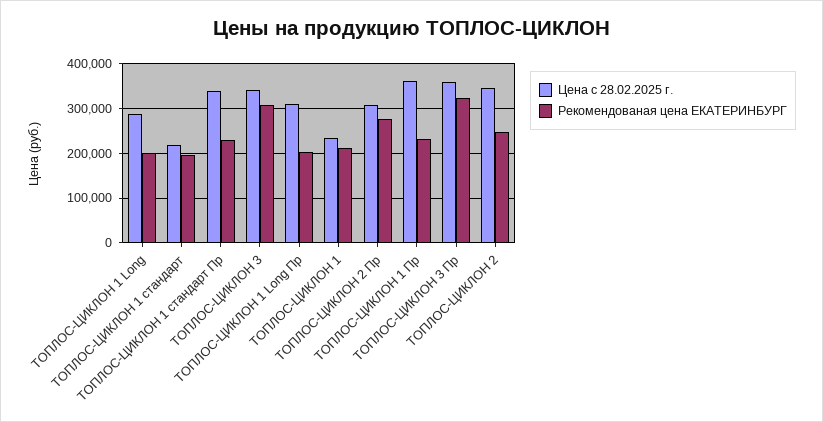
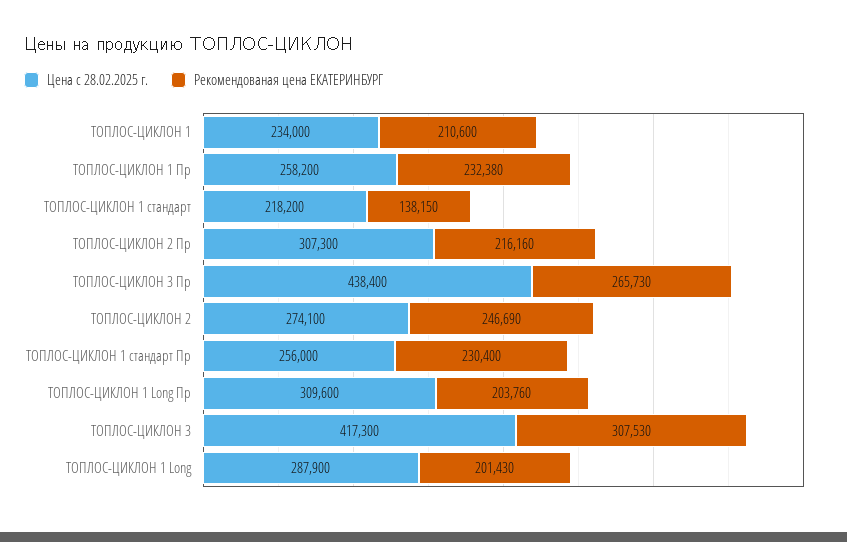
  {
    "Цена с 28.02.2025 г.": {
      "ТОПЛОС-ЦИКЛОН 1 Long": 287900,
      "ТОПЛОС-ЦИКЛОН 1 стандарт": 218200,
-     "ТОПЛОС-ЦИКЛОН 1 стандарт Пр": 340000,
+     "ТОПЛОС-ЦИКЛОН 1 стандарт Пр": 256000,
-     "ТОПЛОС-ЦИКЛОН 3": 340000,
+     "ТОПЛОС-ЦИКЛОН 3": 417300,
      "ТОПЛОС-ЦИКЛОН 1 Long Пр": 309600,
      "ТОПЛОС-ЦИКЛОН 1": 234000,
      "ТОПЛОС-ЦИКЛОН 2 Пр": 307300,
-     "ТОПЛОС-ЦИКЛОН 1 Пр": 360000,
+     "ТОПЛОС-ЦИКЛОН 1 Пр": 258200,
-     "ТОПЛОС-ЦИКЛОН 3 Пр": 360000,
+     "ТОПЛОС-ЦИКЛОН 3 Пр": 438400,
-     "ТОПЛОС-ЦИКЛОН 2": 340000
+     "ТОПЛОС-ЦИКЛОН 2": 274100
    },
    "Рекомендованая цена ЕКАТЕРИНБУРГ": {
      "ТОПЛОС-ЦИКЛОН 1 Long": 201430,
-     "ТОПЛОС-ЦИКЛОН 1 стандарт": 200000,
+     "ТОПЛОС-ЦИКЛОН 1 стандарт": 138150,
      "ТОПЛОС-ЦИКЛОН 1 стандарт Пр": 230400,
      "ТОПЛОС-ЦИКЛОН 3": 307530,
      "ТОПЛОС-ЦИКЛОН 1 Long Пр": 203760,
      "ТОПЛОС-ЦИКЛОН 1": 210600,
-     "ТОПЛОС-ЦИКЛОН 2 Пр": 280000,
+     "ТОПЛОС-ЦИКЛОН 2 Пр": 216160,
      "ТОПЛОС-ЦИКЛОН 1 Пр": 232380,
-     "ТОПЛОС-ЦИКЛОН 3 Пр": 320000,
+     "ТОПЛОС-ЦИКЛОН 3 Пр": 265730,
      "ТОПЛОС-ЦИКЛОН 2": 246690
    }
  }

